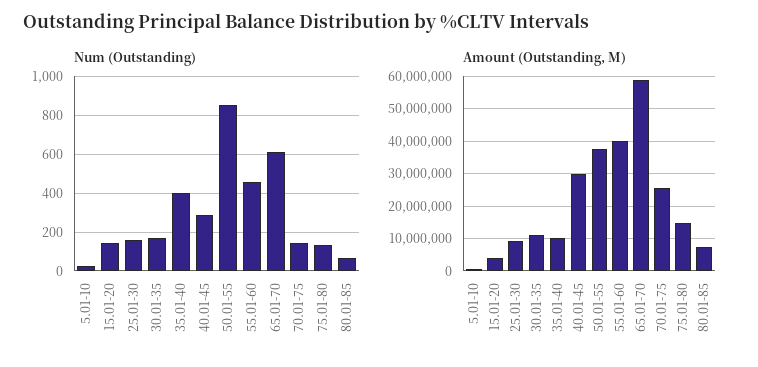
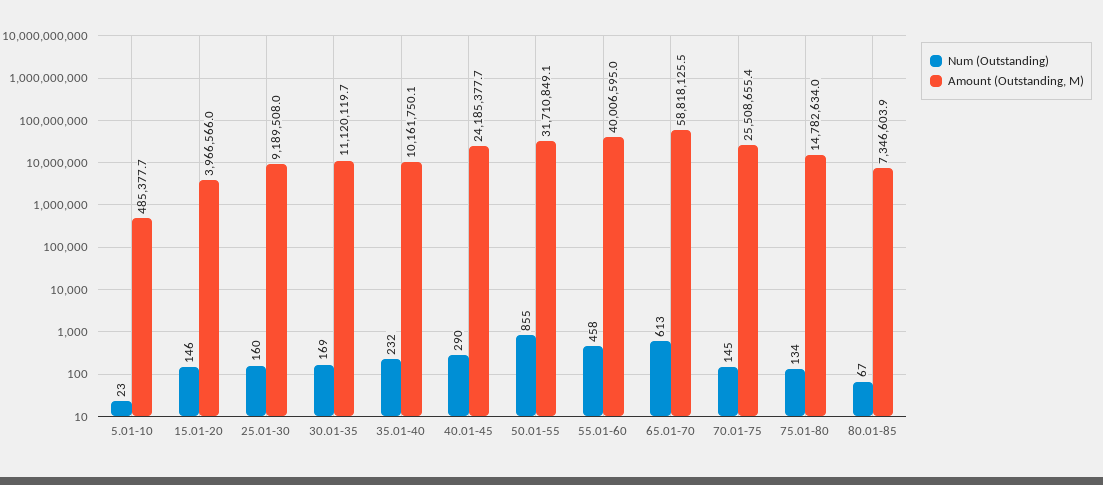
  {
    "Num (Outstanding)": {
      "5.01-10": 23,
      "15.01-20": 146,
      "25.01-30": 160,
      "30.01-35": 169,
-     "35.01-40": 400,
+     "35.01-40": 232,
      "40.01-45": 290,
      "50.01-55": 855,
      "55.01-60": 458,
      "65.01-70": 613,
      "70.01-75": 145,
      "75.01-80": 134,
      "80.01-85": 67
    },
    "Amount (Outstanding, M)": {
      "5.01-10": 485377.7,
      "15.01-20": 3966566,
      "25.01-30": 9189508,
      "30.01-35": 11120119.7,
      "35.01-40": 10161750.1,
-     "40.01-45": 30000000,
+     "40.01-45": 24185377.7,
-     "50.01-55": 38000000,
+     "50.01-55": 31710849.1,
      "55.01-60": 40006595,
      "65.01-70": 58818125.5,
      "70.01-75": 25508655.4,
      "75.01-80": 14782634,
      "80.01-85": 7346603.9
    }
  }

